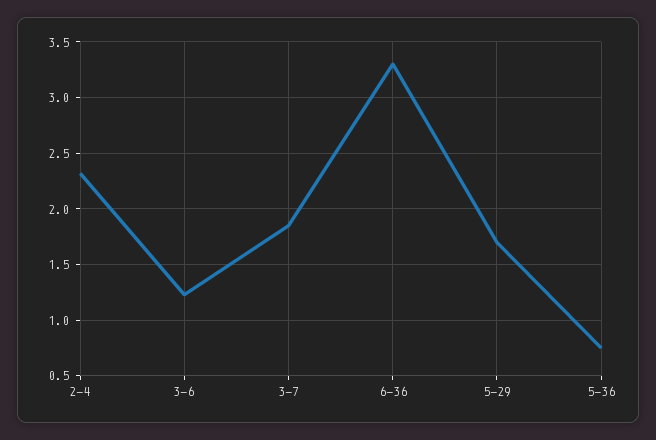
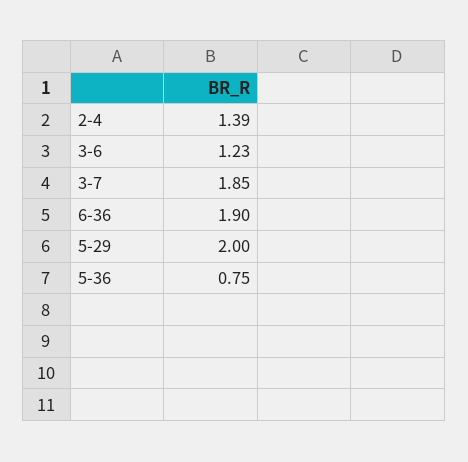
  {
-   "2-4": 2.3,
+   "2-4": 1.39,
    "3-6": 1.23,
    "3-7": 1.85,
-   "6-36": 3.3,
+   "6-36": 1.9,
-   "5-29": 1.7,
+   "5-29": 2,
    "5-36": 0.75
  }

